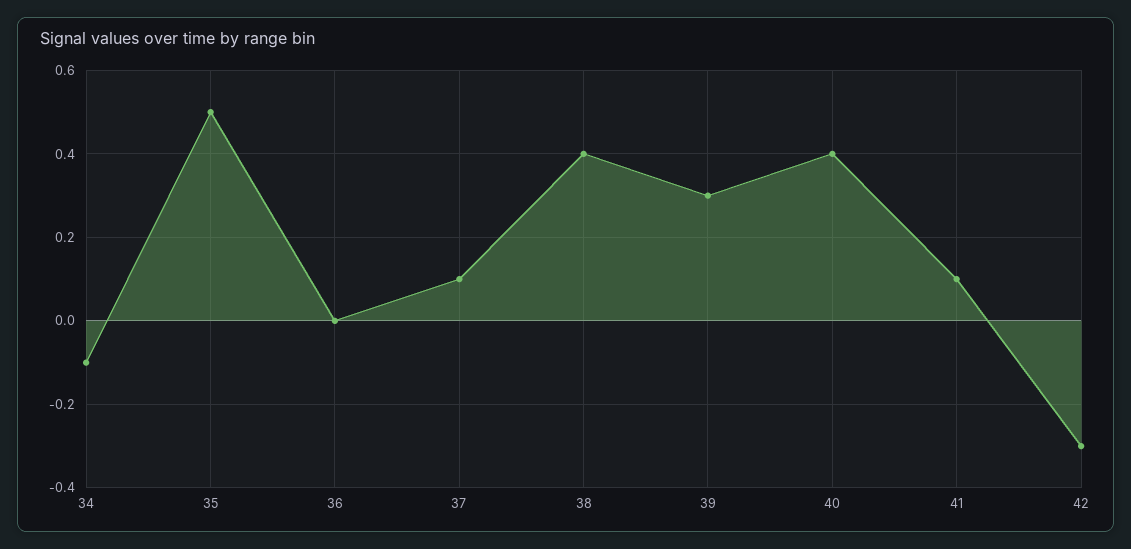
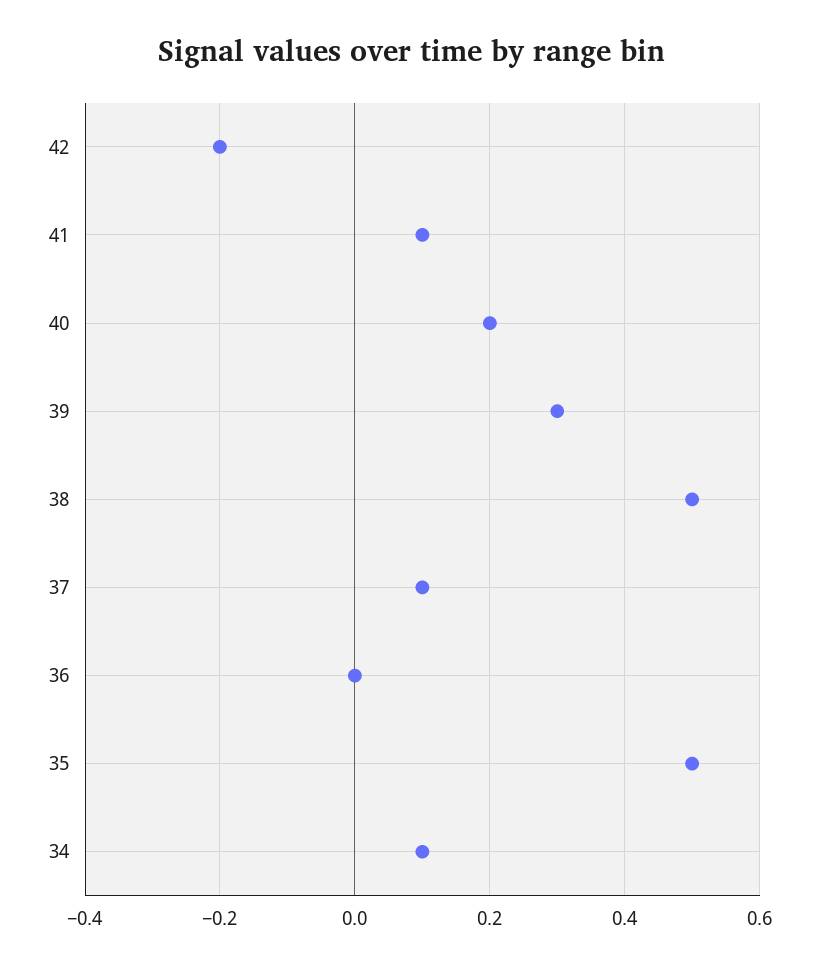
  {
-   "34": -0.1,
+   "34": 0.1,
    "35": 0.5,
    "36": 0,
    "37": 0.1,
-   "38": 0.4,
+   "38": 0.5,
    "39": 0.3,
-   "40": 0.4,
+   "40": 0.2,
    "41": 0.1,
-   "42": -0.3
+   "42": -0.2
  }

